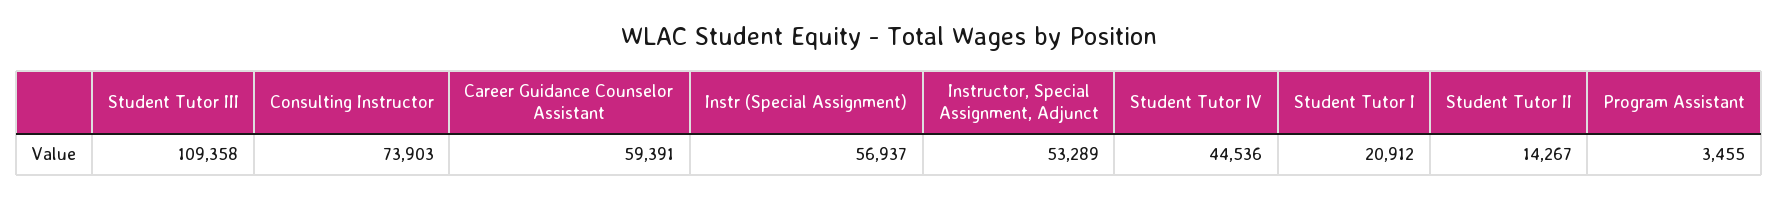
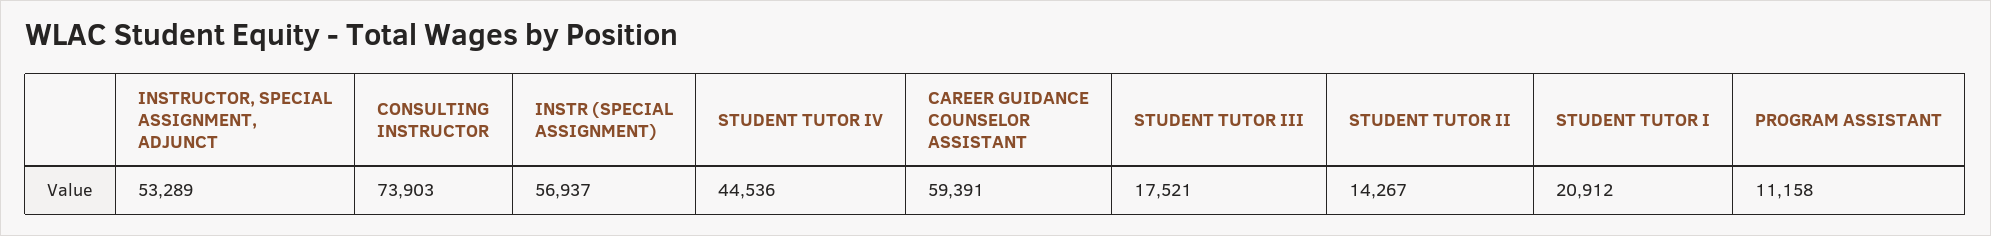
  {
-   "Student Tutor III": 109358,
+   "Student Tutor III": 17521,
    "Consulting Instructor": 73903,
    "Career Guidance Counselor Assistant": 59391,
    "Instr (Special Assignment)": 56937,
    "Instructor, Special Assignment, Adjunct": 53289,
    "Student Tutor IV": 44536,
    "Student Tutor I": 20912,
    "Student Tutor II": 14267,
-   "Program Assistant": 3455
+   "Program Assistant": 11158
  }

